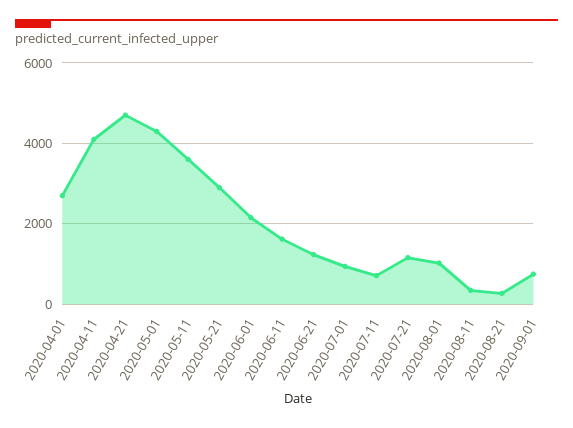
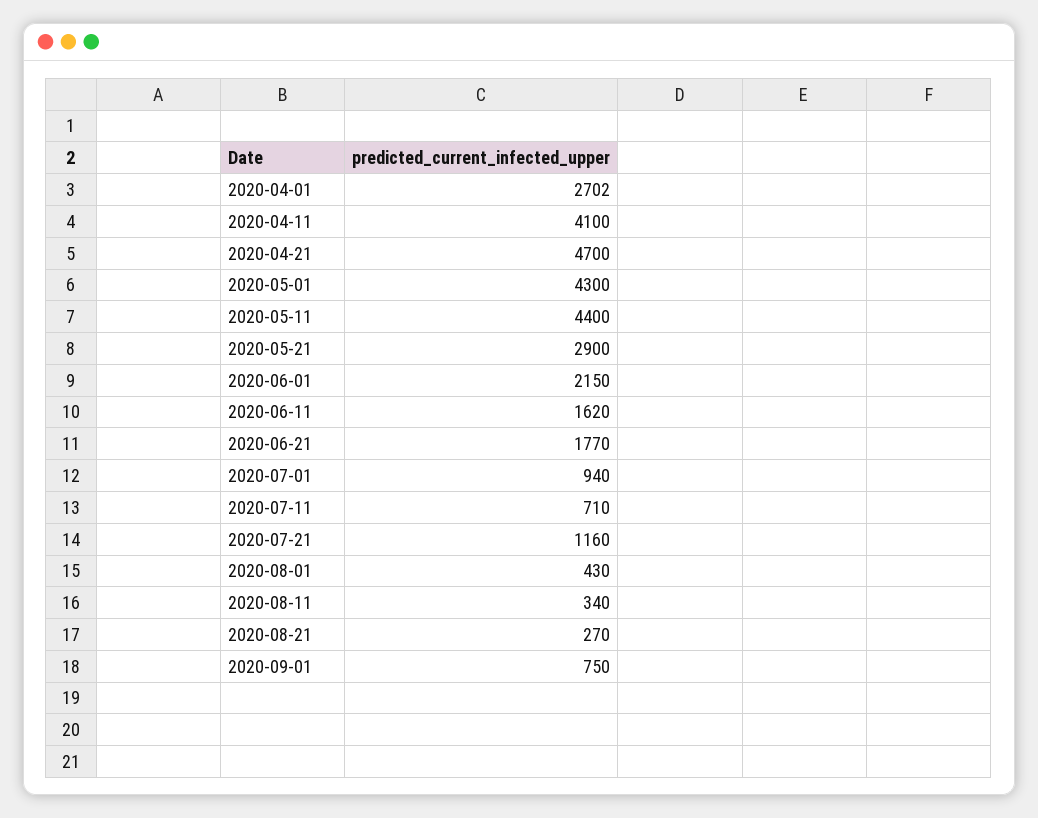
  {
    "2020-04-01": 2702,
    "2020-04-11": 4100,
    "2020-04-21": 4700,
    "2020-05-01": 4300,
-   "2020-05-11": 3600,
+   "2020-05-11": 4400,
    "2020-05-21": 2900,
    "2020-06-01": 2150,
    "2020-06-11": 1620,
-   "2020-06-21": 1200,
+   "2020-06-21": 1770,
    "2020-07-01": 940,
    "2020-07-11": 710,
    "2020-07-21": 1160,
-   "2020-08-01": 1000,
+   "2020-08-01": 430,
    "2020-08-11": 340,
    "2020-08-21": 270,
    "2020-09-01": 750
  }

